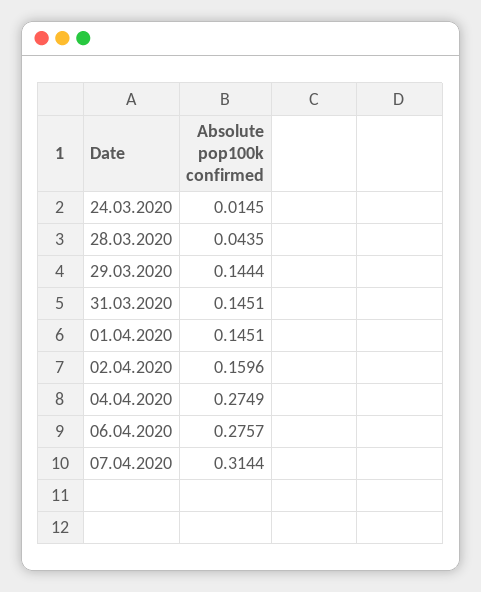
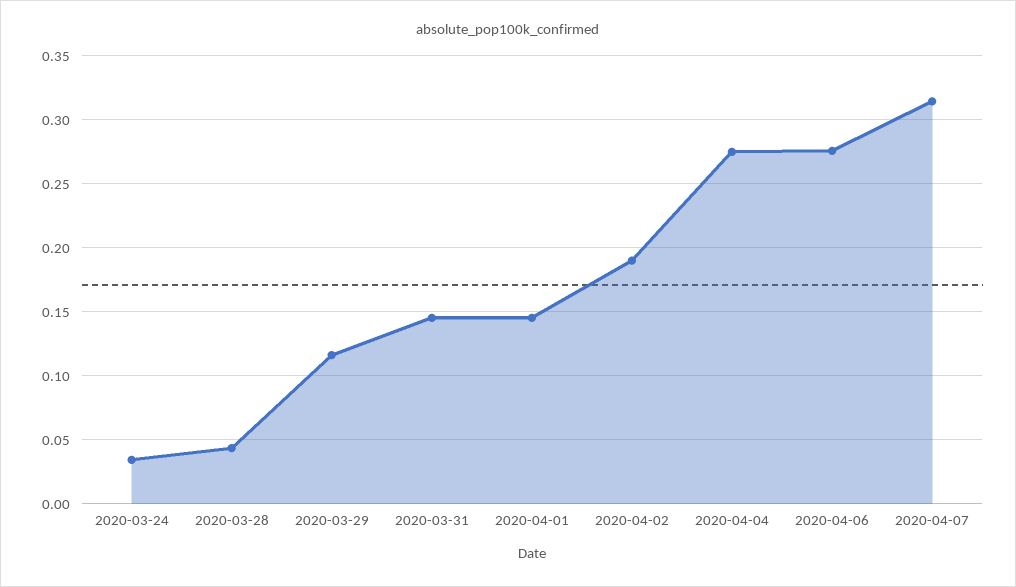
  {
-   "24.03.2020": 0.0145,
+   "24.03.2020": 0.035,
    "28.03.2020": 0.0435,
-   "29.03.2020": 0.1444,
+   "29.03.2020": 0.115,
    "31.03.2020": 0.1451,
    "01.04.2020": 0.1451,
-   "02.04.2020": 0.1596,
+   "02.04.2020": 0.19,
    "04.04.2020": 0.2749,
    "06.04.2020": 0.2757,
    "07.04.2020": 0.3144
  }

